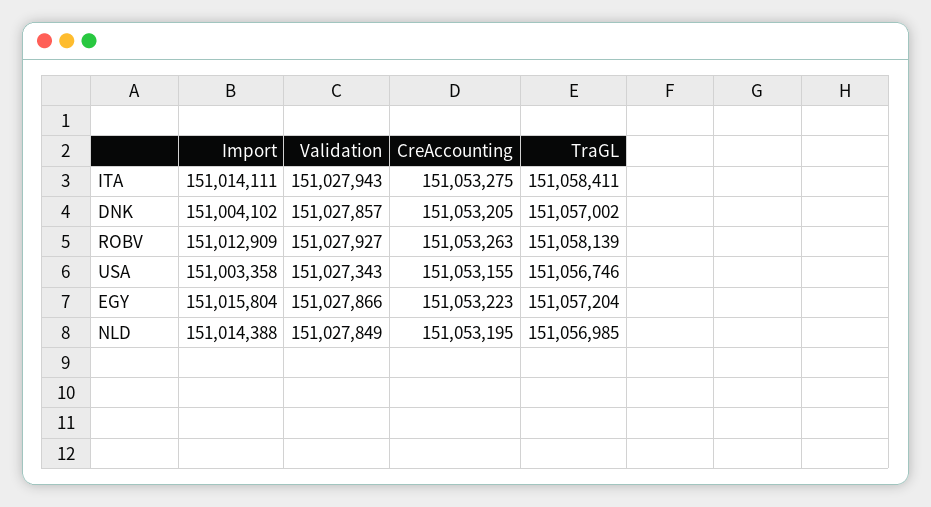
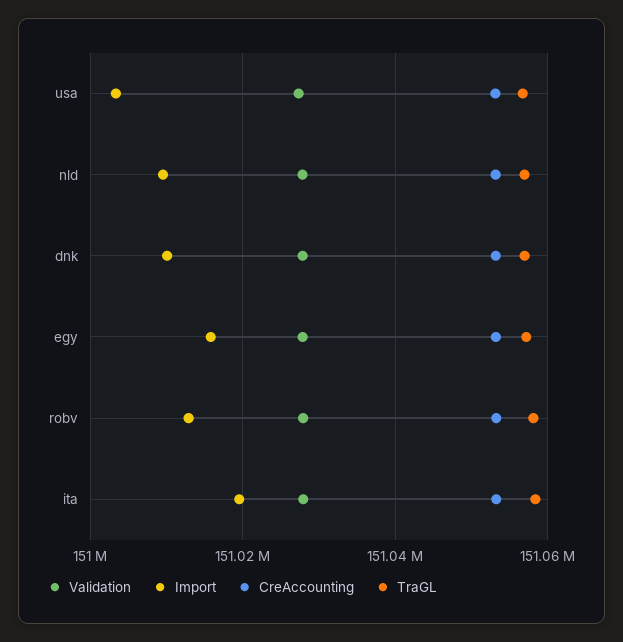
  {
    "Import": {
-     "ITA": 151014111,
+     "ITA": 151020000,
-     "DNK": 151004102,
+     "DNK": 151010000,
      "ROBV": 151012909,
      "USA": 151003358,
      "EGY": 151015804,
-     "NLD": 151014388
+     "NLD": 151010000
    },
    "Validation": {
      "ITA": 151027943,
      "DNK": 151027857,
      "ROBV": 151027927,
      "USA": 151027343,
      "EGY": 151027866,
      "NLD": 151027849
    },
    "CreAccounting": {
      "ITA": 151053275,
      "DNK": 151053205,
      "ROBV": 151053263,
      "USA": 151053155,
      "EGY": 151053223,
      "NLD": 151053195
    },
    "TraGL": {
      "ITA": 151058411,
      "DNK": 151057002,
      "ROBV": 151058139,
      "USA": 151056746,
      "EGY": 151057204,
      "NLD": 151056985
    }
  }

